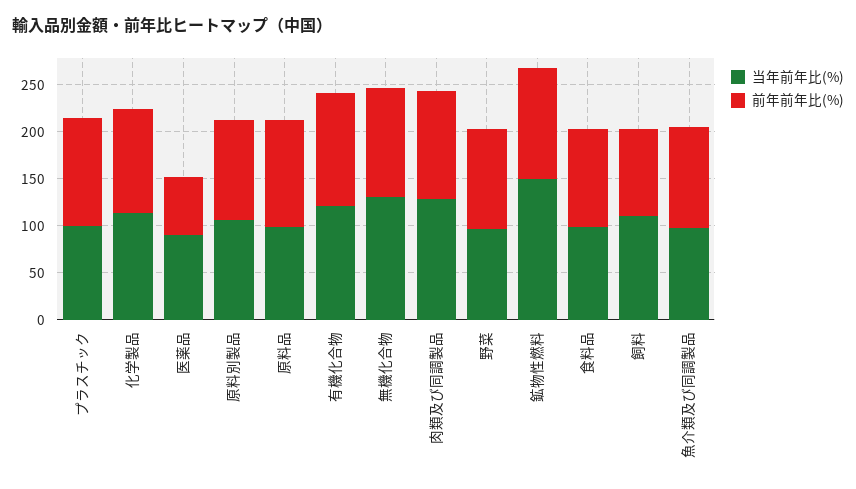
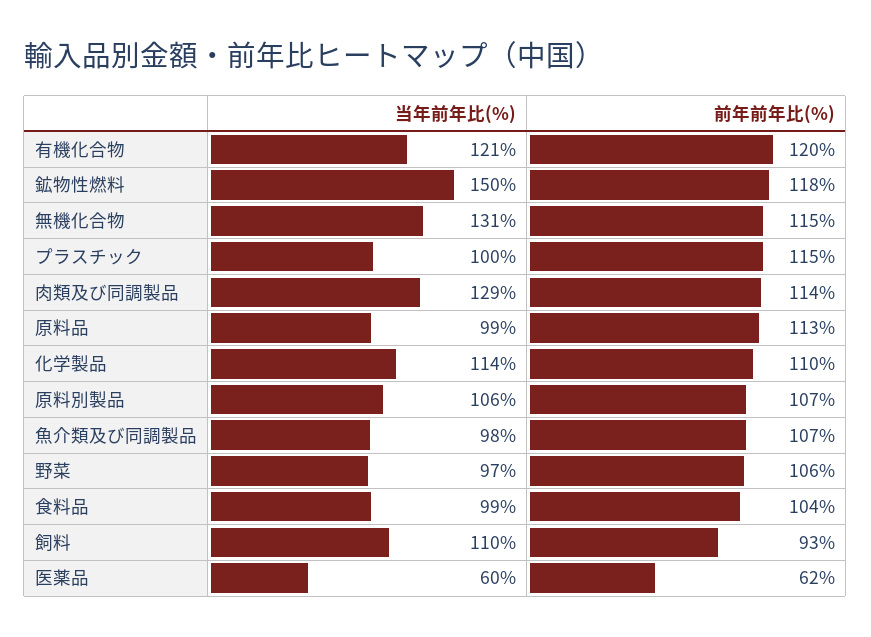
  {
    "当年前年比(%)": {
      "プラスチック": 100,
      "化学製品": 114,
-     "医薬品": 90,
+     "医薬品": 60,
      "原料別製品": 106,
      "原料品": 99,
      "有機化合物": 121,
      "無機化合物": 131,
      "肉類及び同調製品": 129,
      "野菜": 97,
      "鉱物性燃料": 150,
      "食料品": 99,
      "飼料": 110,
      "魚介類及び同調製品": 98
    },
    "前年前年比(%)": {
      "プラスチック": 115,
      "化学製品": 110,
      "医薬品": 62,
      "原料別製品": 107,
      "原料品": 113,
      "有機化合物": 120,
      "無機化合物": 115,
      "肉類及び同調製品": 114,
      "野菜": 106,
      "鉱物性燃料": 118,
      "食料品": 104,
      "飼料": 93,
      "魚介類及び同調製品": 107
    }
  }

